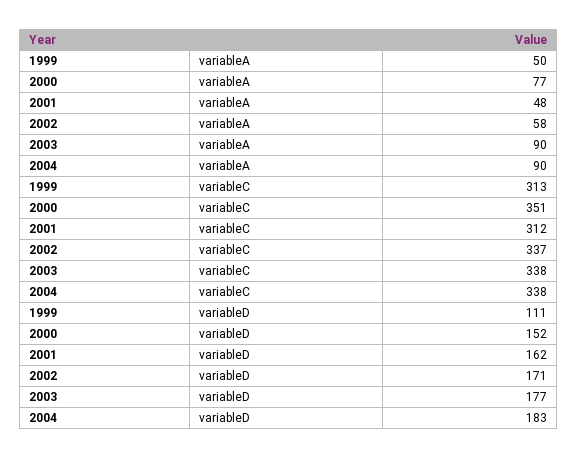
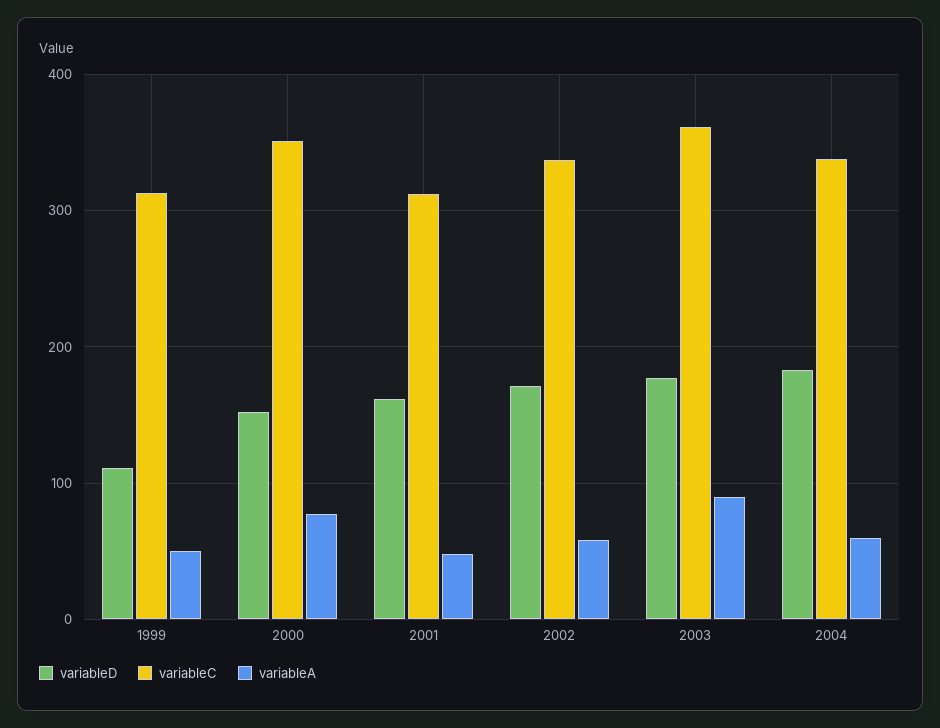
  {
    "variableA": {
      "1999": 50,
      "2000": 77,
      "2001": 48,
      "2002": 58,
      "2003": 90,
-     "2004": 90
+     "2004": 60
    },
    "variableC": {
      "1999": 313,
      "2000": 351,
      "2001": 312,
      "2002": 337,
-     "2003": 338,
+     "2003": 360,
      "2004": 338
    },
    "variableD": {
      "1999": 111,
      "2000": 152,
      "2001": 162,
      "2002": 171,
      "2003": 177,
      "2004": 183
    }
  }

